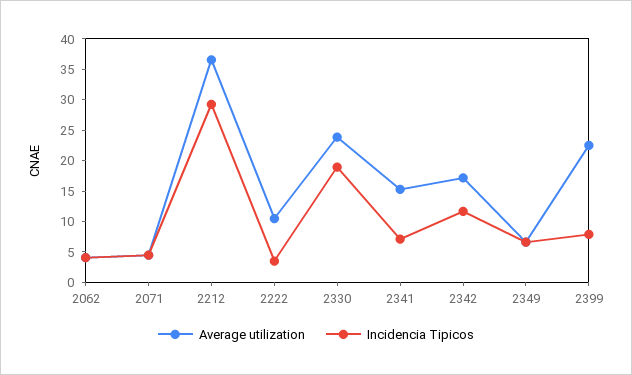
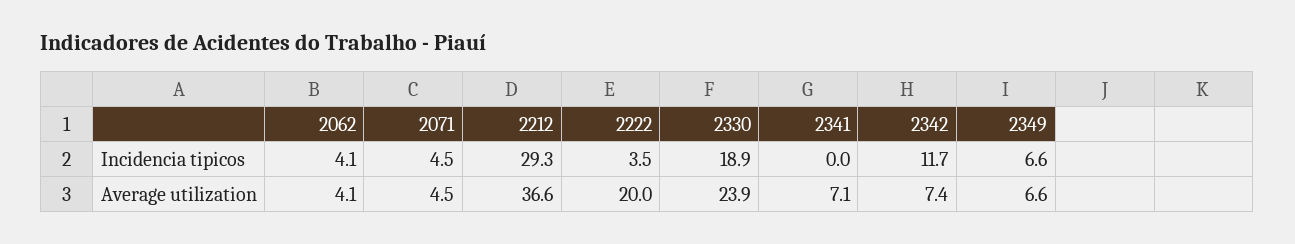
  {
    "Average utilization": {
      "2062": 4.1,
      "2071": 4.5,
      "2212": 36.6,
-     "2222": 10,
+     "2222": 20,
      "2330": 23.9,
-     "2341": 15,
+     "2341": 7.1,
-     "2342": 17.5,
+     "2342": 7.4,
-     "2349": 6.6,
+     "2349": 6.6
-     "2399": 22.5
    },
    "Incidencia Tipicos": {
      "2062": 4.1,
      "2071": 4.5,
      "2212": 29.3,
      "2222": 3.5,
      "2330": 18.9,
-     "2341": 7.5,
+     "2341": 0,
      "2342": 11.7,
-     "2349": 6.6,
+     "2349": 6.6
-     "2399": 7.5
    }
  }

